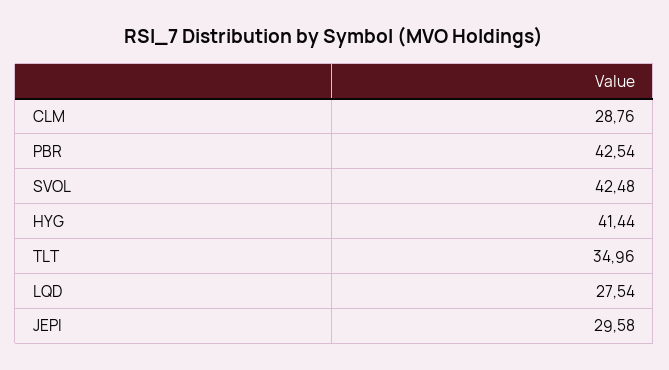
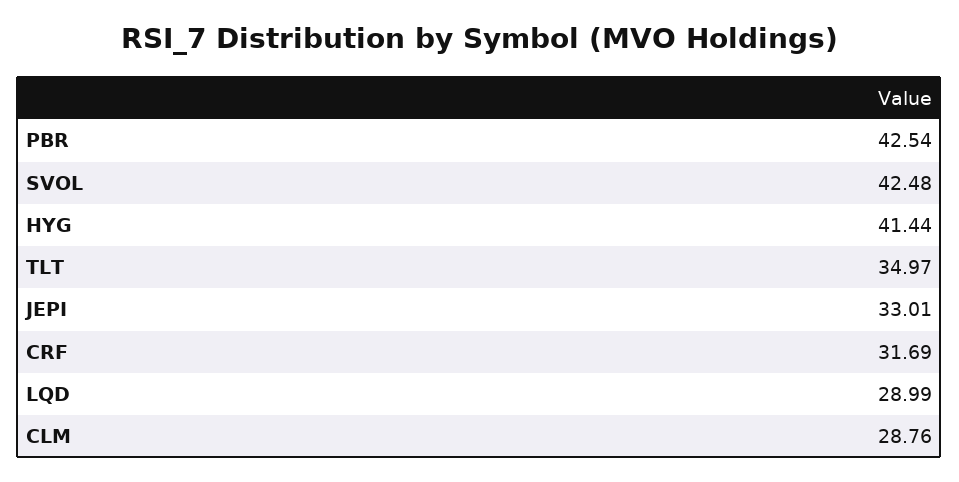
  {
    "CLM": 28.76,
    "PBR": 42.54,
    "SVOL": 42.48,
    "HYG": 41.44,
-   "TLT": 34.96,
+   "TLT": 34.97,
-   "LQD": 27.54,
+   "LQD": 28.99,
-   "JEPI": 29.58
+   "JEPI": 33.01,
+   "CRF": 31.69
  }

